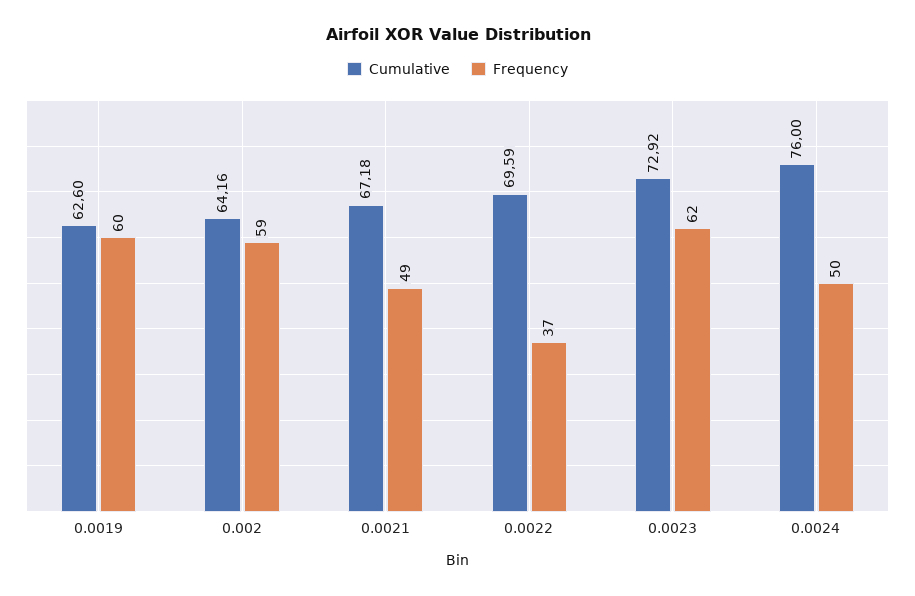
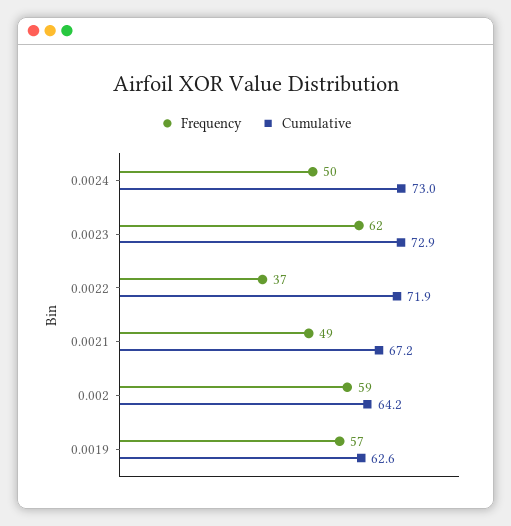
  {
    "Cumulative": {
      "0.0019": 62.6,
      "0.002": 64.16,
      "0.0021": 67.18,
-     "0.0022": 69.59,
+     "0.0022": 71.9,
      "0.0023": 72.92,
-     "0.0024": 76
+     "0.0024": 73
    },
    "Frequency": {
-     "0.0019": 60,
+     "0.0019": 57,
      "0.002": 59,
      "0.0021": 49,
      "0.0022": 37,
      "0.0023": 62,
      "0.0024": 50
    }
  }

